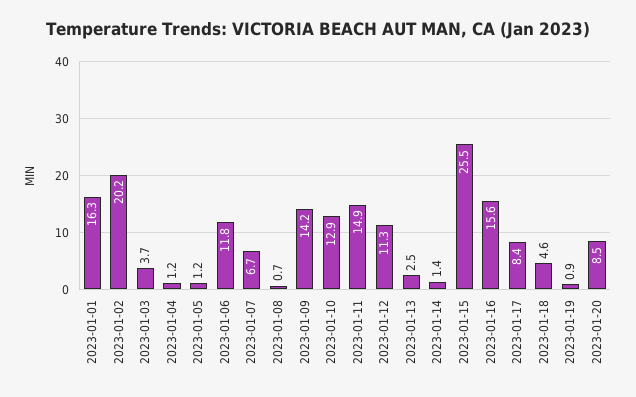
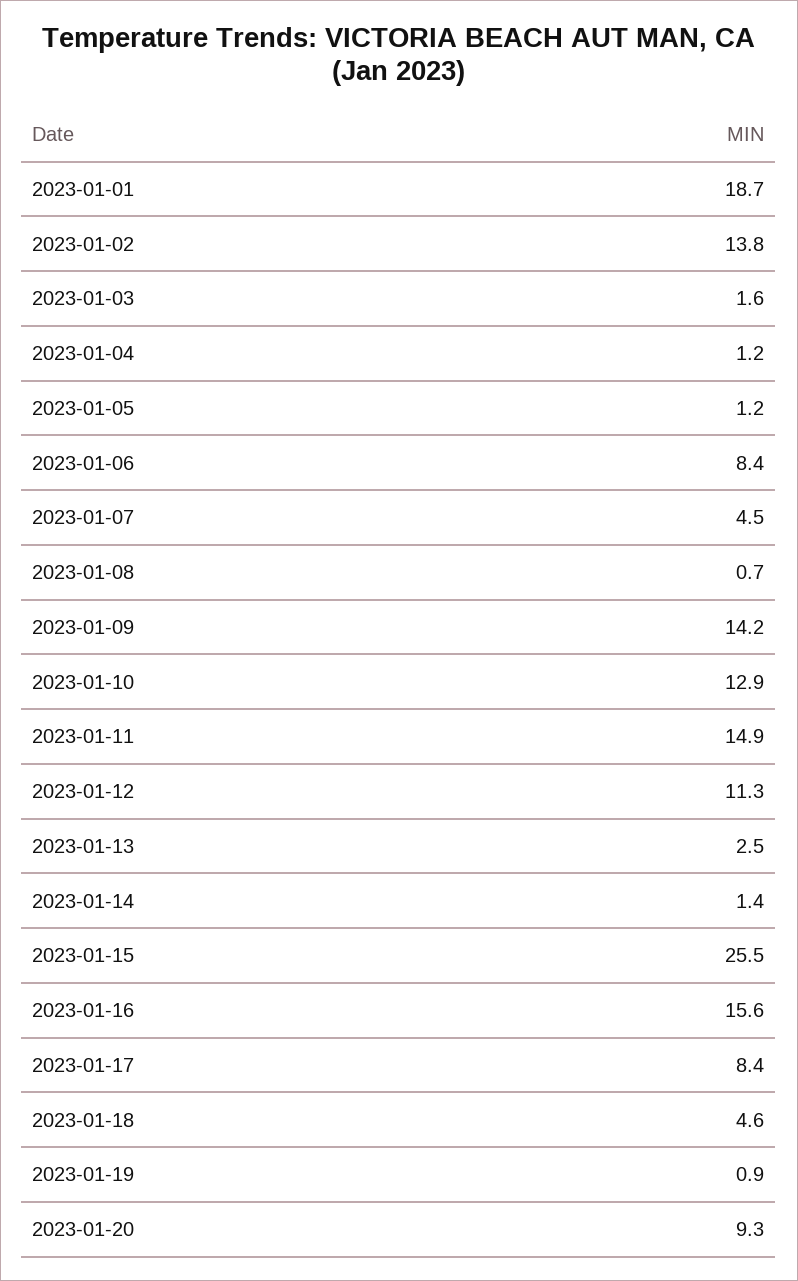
  {
-   "2023-01-01": 16.3,
+   "2023-01-01": 18.7,
-   "2023-01-02": 20.2,
+   "2023-01-02": 13.8,
-   "2023-01-03": 3.7,
+   "2023-01-03": 1.6,
    "2023-01-04": 1.2,
    "2023-01-05": 1.2,
-   "2023-01-06": 11.8,
+   "2023-01-06": 8.4,
-   "2023-01-07": 6.7,
+   "2023-01-07": 4.5,
    "2023-01-08": 0.7,
    "2023-01-09": 14.2,
    "2023-01-10": 12.9,
    "2023-01-11": 14.9,
    "2023-01-12": 11.3,
    "2023-01-13": 2.5,
    "2023-01-14": 1.4,
    "2023-01-15": 25.5,
    "2023-01-16": 15.6,
    "2023-01-17": 8.4,
    "2023-01-18": 4.6,
    "2023-01-19": 0.9,
-   "2023-01-20": 8.5
+   "2023-01-20": 9.3
  }

